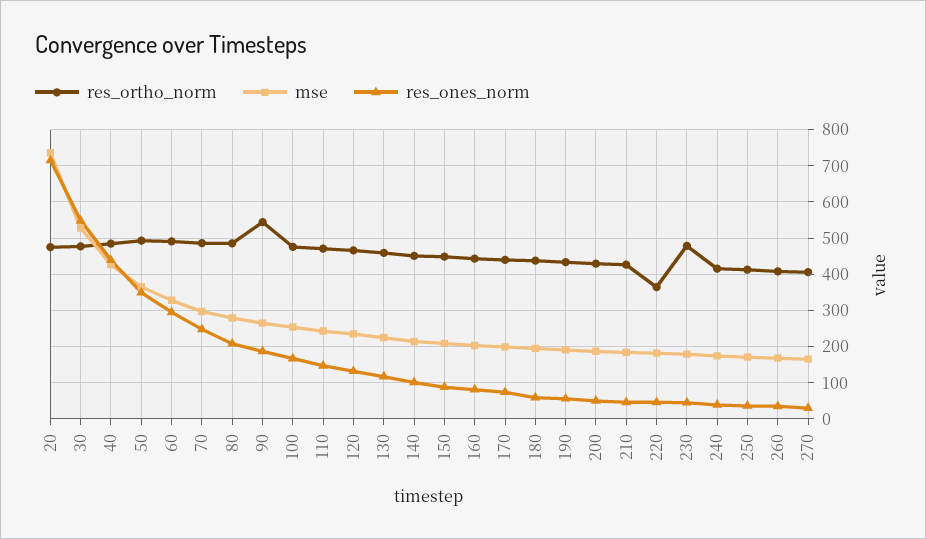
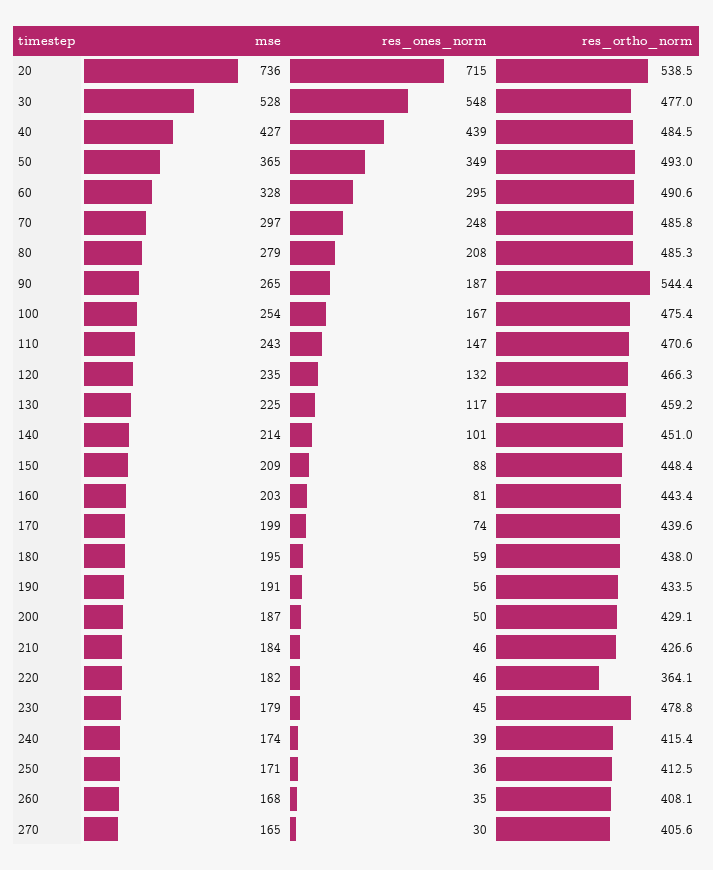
  {
    "res_ortho_norm": {
-     "20": 480,
+     "20": 538.5,
      "30": 477,
      "40": 484.5,
      "50": 493,
      "60": 490.6,
      "70": 485.8,
      "80": 485.3,
      "90": 544.4,
      "100": 475.4,
      "110": 470.6,
      "120": 466.3,
      "130": 459.2,
      "140": 451,
      "150": 448.4,
      "160": 443.4,
      "170": 439.6,
      "180": 438,
      "190": 433.5,
      "200": 429.1,
      "210": 426.6,
      "220": 364.1,
      "230": 478.8,
      "240": 415.4,
      "250": 412.5,
      "260": 408.1,
      "270": 405.6
    },
    "mse": {
      "20": 736,
      "30": 528,
      "40": 427,
      "50": 365,
      "60": 328,
      "70": 297,
      "80": 279,
      "90": 265,
      "100": 254,
      "110": 243,
      "120": 235,
      "130": 225,
      "140": 214,
      "150": 209,
      "160": 203,
      "170": 199,
      "180": 195,
      "190": 191,
      "200": 187,
      "210": 184,
      "220": 182,
      "230": 179,
      "240": 174,
      "250": 171,
      "260": 168,
      "270": 165
    },
    "res_ones_norm": {
      "20": 715,
      "30": 548,
      "40": 439,
      "50": 349,
      "60": 295,
      "70": 248,
      "80": 208,
      "90": 187,
      "100": 167,
      "110": 147,
      "120": 132,
      "130": 117,
      "140": 101,
      "150": 88,
      "160": 81,
      "170": 74,
      "180": 59,
      "190": 56,
      "200": 50,
      "210": 46,
      "220": 46,
      "230": 45,
      "240": 39,
      "250": 36,
      "260": 35,
      "270": 30
    }
  }

